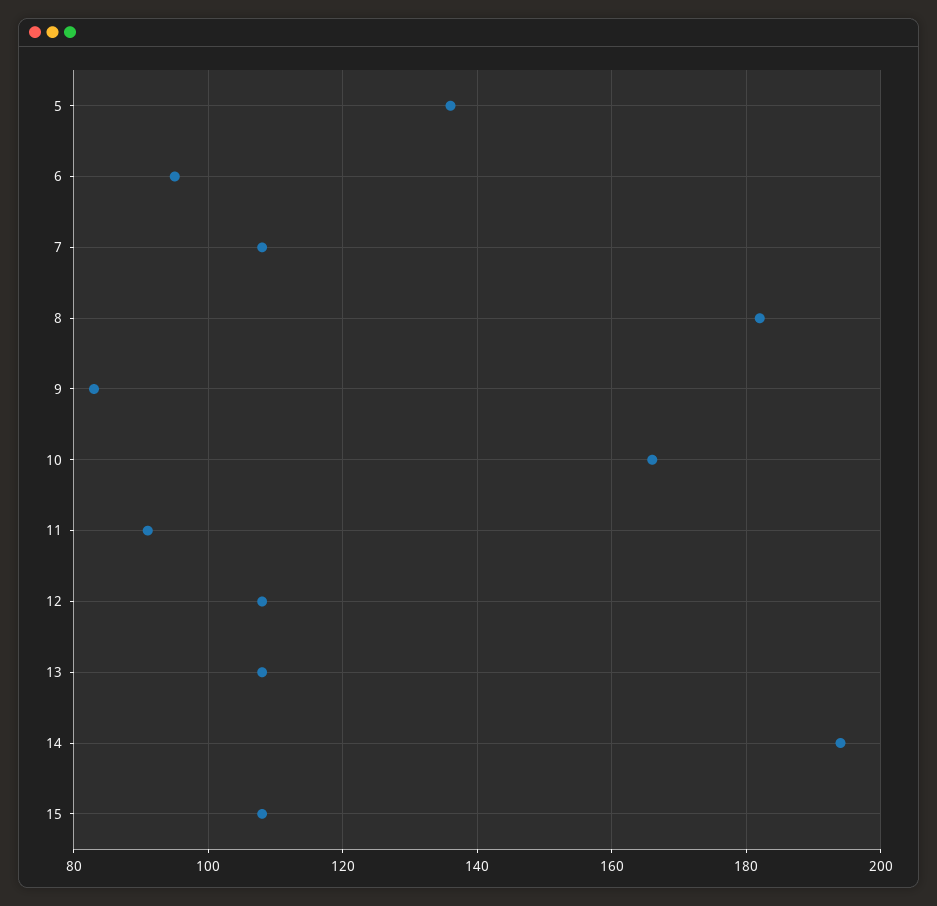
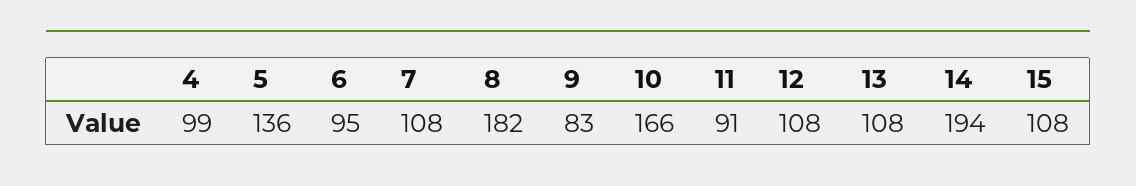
  {
    "5": 136,
    "6": 95,
    "7": 108,
    "8": 182,
    "9": 83,
    "10": 166,
    "11": 91,
    "12": 108,
    "13": 108,
    "14": 194,
-   "15": 108
+   "15": 108,
+   "4": 99
  }

